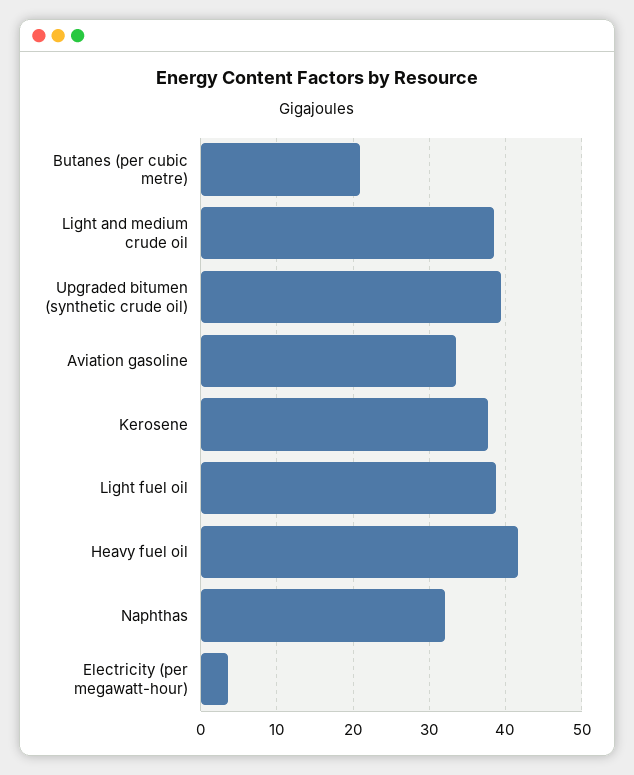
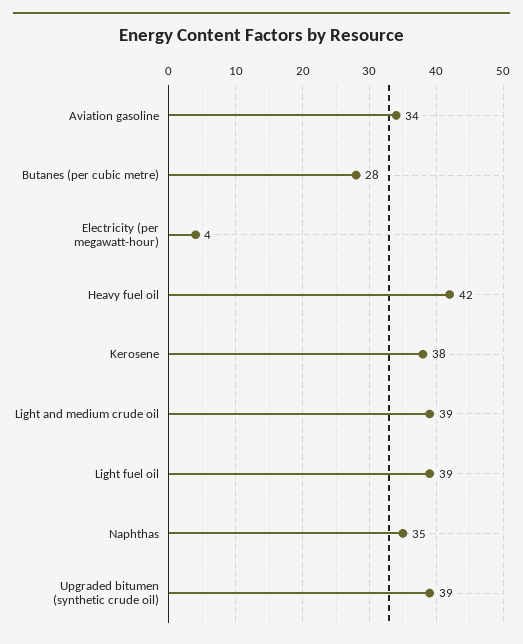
  {
-   "Butanes (per cubic metre)": 21,
+   "Butanes (per cubic metre)": 28,
    "Light and medium crude oil": 39,
    "Upgraded bitumen (synthetic crude oil)": 39,
    "Aviation gasoline": 34,
    "Kerosene": 38,
    "Light fuel oil": 39,
    "Heavy fuel oil": 42,
-   "Naphthas": 32,
+   "Naphthas": 35,
    "Electricity (per megawatt-hour)": 4
  }

